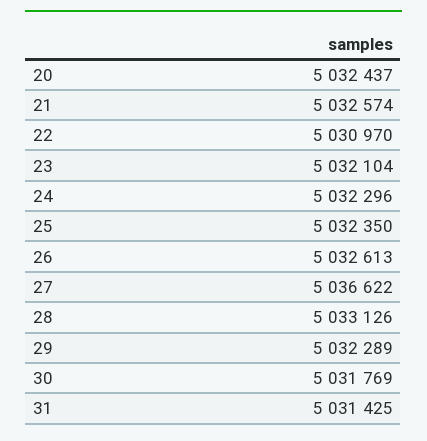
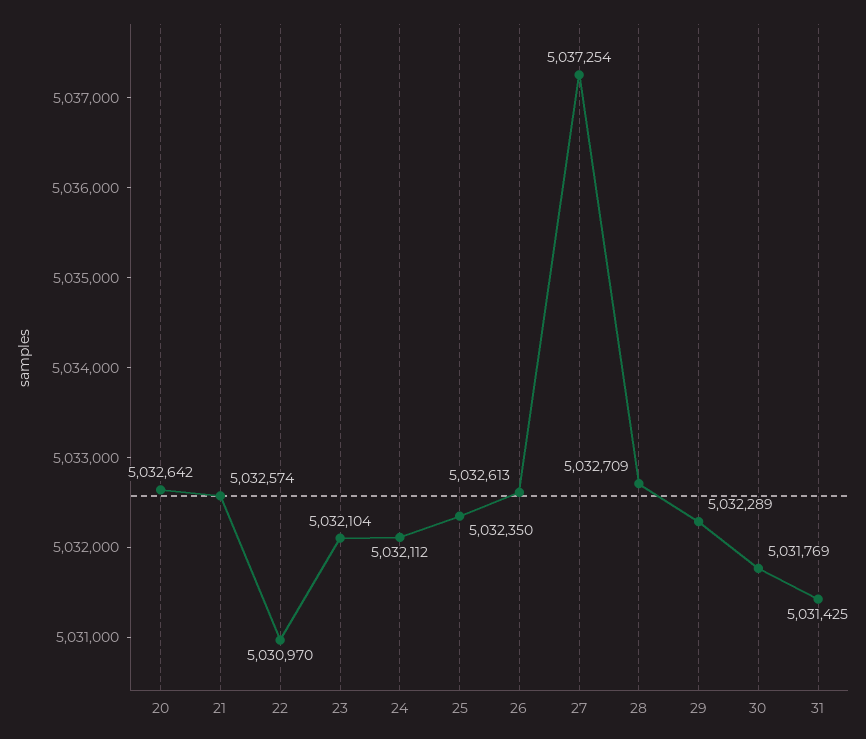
  {
-   "20": 5032437,
+   "20": 5032642,
    "21": 5032574,
    "22": 5030970,
    "23": 5032104,
-   "24": 5032296,
+   "24": 5032112,
    "25": 5032350,
    "26": 5032613,
-   "27": 5036622,
+   "27": 5037254,
-   "28": 5033126,
+   "28": 5032709,
    "29": 5032289,
    "30": 5031769,
    "31": 5031425
  }

